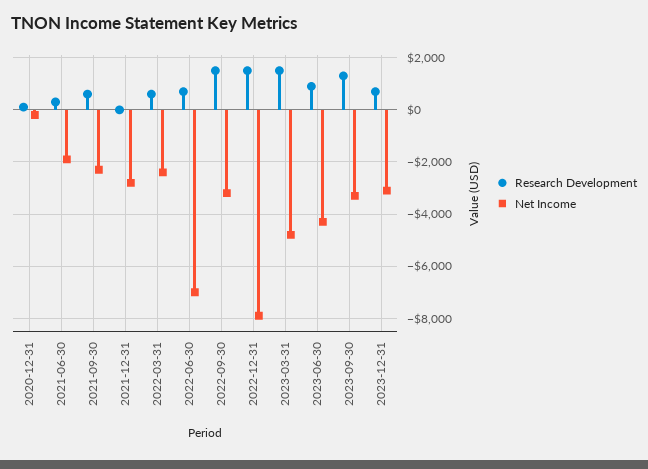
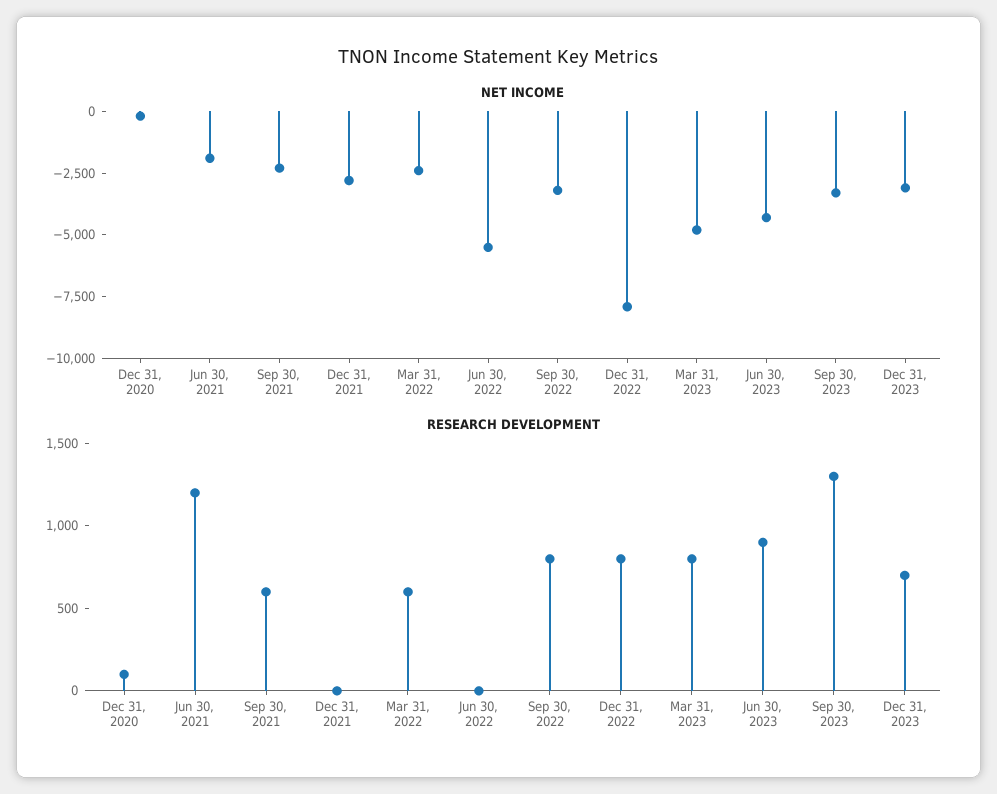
  {
    "Research Development": {
      "2020-12-31": 100,
-     "2021-06-30": 250,
+     "2021-06-30": 1200,
      "2021-09-30": 600,
      "2021-12-31": 0,
      "2022-03-31": 600,
-     "2022-06-30": 750,
+     "2022-06-30": 0,
-     "2022-09-30": 1500,
+     "2022-09-30": 800,
-     "2022-12-31": 1500,
+     "2022-12-31": 800,
-     "2023-03-31": 1500,
+     "2023-03-31": 800,
      "2023-06-30": 900,
      "2023-09-30": 1300,
      "2023-12-31": 700
    },
    "Net Income": {
      "2020-12-31": -250,
      "2021-06-30": -2000,
      "2021-09-30": -2250,
      "2021-12-31": -2750,
      "2022-03-31": -2500,
-     "2022-06-30": -7000,
+     "2022-06-30": -5500,
      "2022-09-30": -3250,
      "2022-12-31": -8000,
      "2023-03-31": -4750,
      "2023-06-30": -4250,
      "2023-09-30": -3250,
      "2023-12-31": -3000
    }
  }

